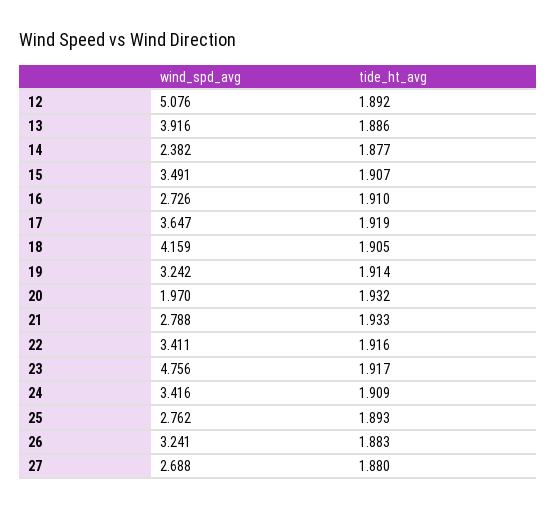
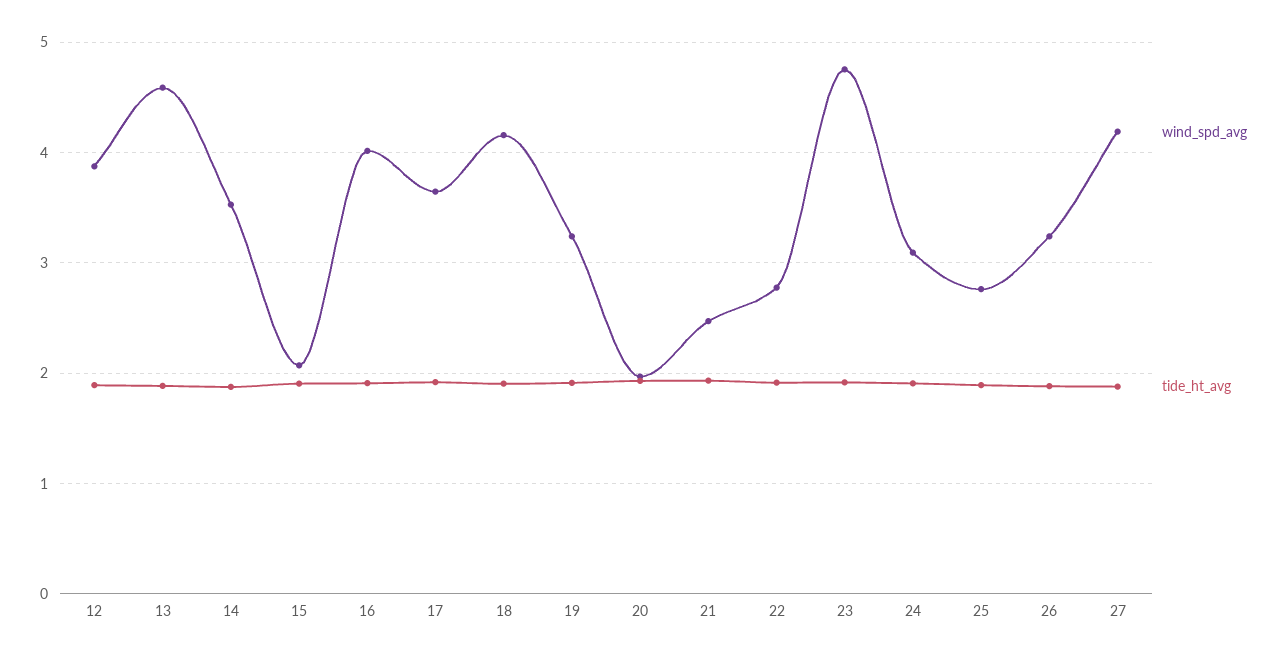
  {
    "wind_spd_avg": {
-     "12": 5.076,
+     "12": 3.9,
-     "13": 3.916,
+     "13": 4.6,
-     "14": 2.382,
+     "14": 3.5,
-     "15": 3.491,
+     "15": 2.1,
-     "16": 2.726,
+     "16": 4,
      "17": 3.647,
      "18": 4.159,
      "19": 3.242,
      "20": 1.97,
-     "21": 2.788,
+     "21": 2.5,
-     "22": 3.411,
+     "22": 2.8,
      "23": 4.756,
-     "24": 3.416,
+     "24": 3.1,
      "25": 2.762,
      "26": 3.241,
-     "27": 2.688
+     "27": 4.2
    },
    "tide_ht_avg": {
      "12": 1.892,
      "13": 1.886,
      "14": 1.877,
      "15": 1.907,
      "16": 1.91,
      "17": 1.919,
      "18": 1.905,
      "19": 1.914,
      "20": 1.932,
      "21": 1.933,
      "22": 1.916,
      "23": 1.917,
      "24": 1.909,
      "25": 1.893,
      "26": 1.883,
      "27": 1.88
    }
  }

